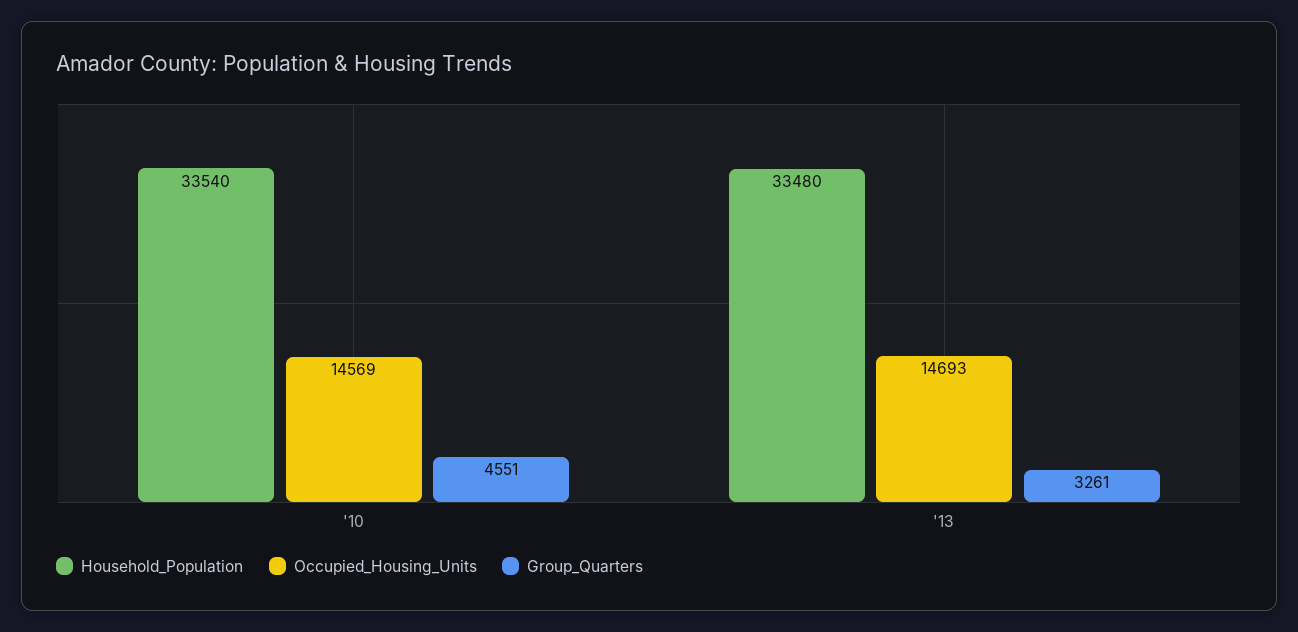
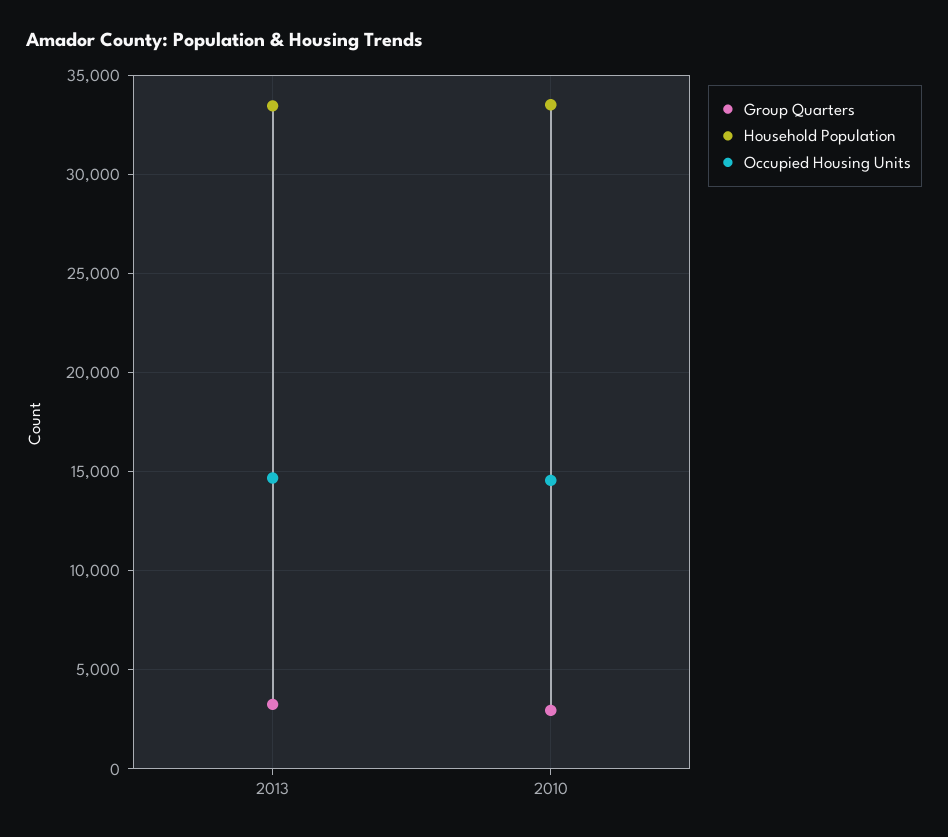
  {
    "Household_Population": {
      "'10": 33540,
      "'13": 33480
    },
    "Occupied_Housing_Units": {
      "'10": 14569,
      "'13": 14693
    },
    "Group_Quarters": {
-     "'10": 4551,
+     "'10": 3000,
      "'13": 3261
    }
  }

